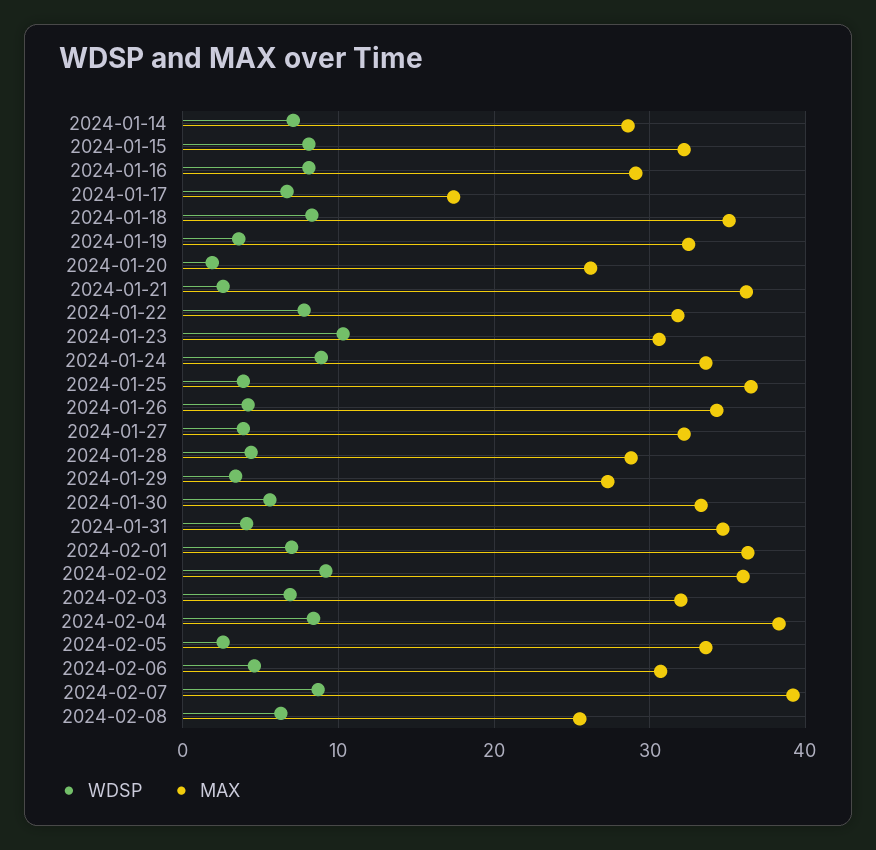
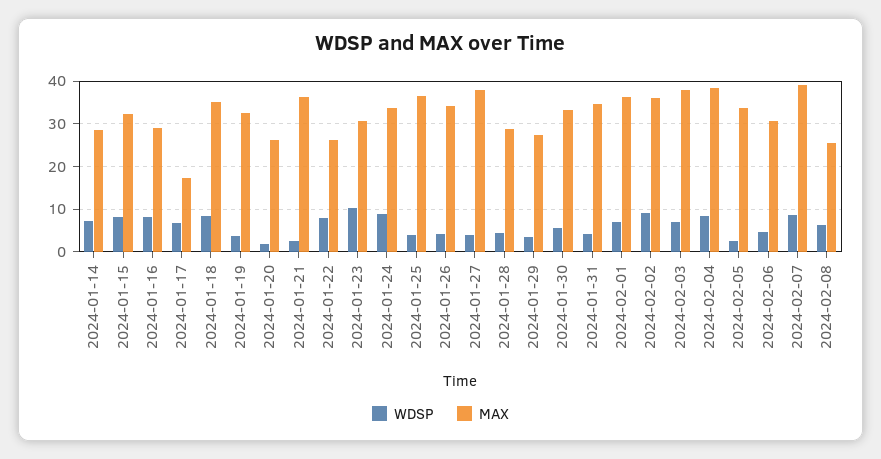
  {
    "WDSP": {
      "2024-01-14": 7,
      "2024-01-15": 8,
      "2024-01-16": 8,
      "2024-01-17": 7,
      "2024-01-18": 8,
      "2024-01-19": 4,
      "2024-01-20": 2,
      "2024-01-21": 3,
      "2024-01-22": 8,
      "2024-01-23": 10,
      "2024-01-24": 9,
      "2024-01-25": 4,
      "2024-01-26": 4,
      "2024-01-27": 4,
      "2024-01-28": 4,
      "2024-01-29": 3,
      "2024-01-30": 6,
      "2024-01-31": 4,
      "2024-02-01": 7,
      "2024-02-02": 9,
      "2024-02-03": 7,
      "2024-02-04": 8,
      "2024-02-05": 3,
      "2024-02-06": 5,
      "2024-02-07": 9,
      "2024-02-08": 6
    },
    "MAX": {
      "2024-01-14": 29,
      "2024-01-15": 32,
      "2024-01-16": 29,
      "2024-01-17": 17,
      "2024-01-18": 35,
      "2024-01-19": 33,
      "2024-01-20": 26,
      "2024-01-21": 36,
-     "2024-01-22": 32,
+     "2024-01-22": 26,
      "2024-01-23": 31,
      "2024-01-24": 34,
      "2024-01-25": 37,
      "2024-01-26": 34,
-     "2024-01-27": 32,
+     "2024-01-27": 38,
      "2024-01-28": 29,
      "2024-01-29": 27,
      "2024-01-30": 33,
      "2024-01-31": 35,
      "2024-02-01": 36,
      "2024-02-02": 36,
-     "2024-02-03": 32,
+     "2024-02-03": 38,
      "2024-02-04": 38,
      "2024-02-05": 34,
      "2024-02-06": 31,
      "2024-02-07": 39,
      "2024-02-08": 26
    }
  }

